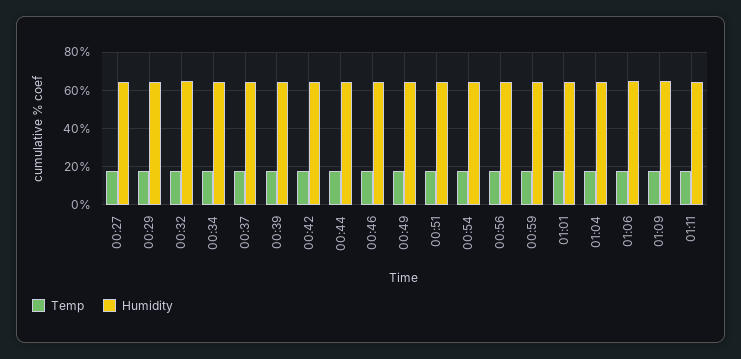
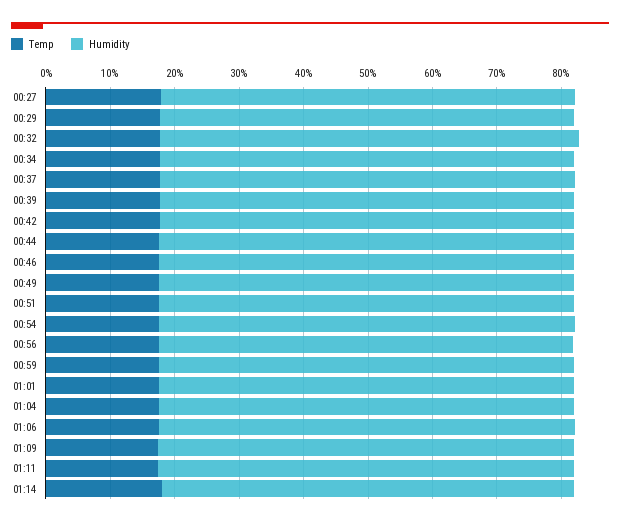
  {
    "Temp": {
      "00:27": 18,
      "00:29": 18,
      "00:32": 18,
      "00:34": 18,
      "00:37": 18,
      "00:39": 18,
      "00:42": 18,
      "00:44": 18,
      "00:46": 18,
      "00:49": 18,
      "00:51": 18,
      "00:54": 18,
      "00:56": 18,
      "00:59": 18,
      "01:01": 18,
      "01:04": 18,
      "01:06": 18,
      "01:09": 18,
-     "01:11": 18
+     "01:11": 18,
+     "01:14": 18
    },
    "Humidity": {
      "00:27": 64,
      "00:29": 64,
      "00:32": 66,
      "00:34": 64,
      "00:37": 64,
      "00:39": 64,
      "00:42": 64,
      "00:44": 64,
      "00:46": 64,
      "00:49": 64,
      "00:51": 64,
      "00:54": 64,
      "00:56": 64,
      "00:59": 64,
      "01:01": 64,
      "01:04": 64,
      "01:06": 64,
      "01:09": 64,
-     "01:11": 64
+     "01:11": 64,
+     "01:14": 64
    }
  }

